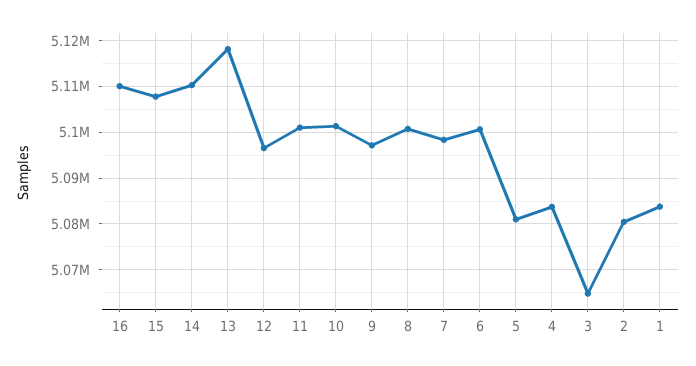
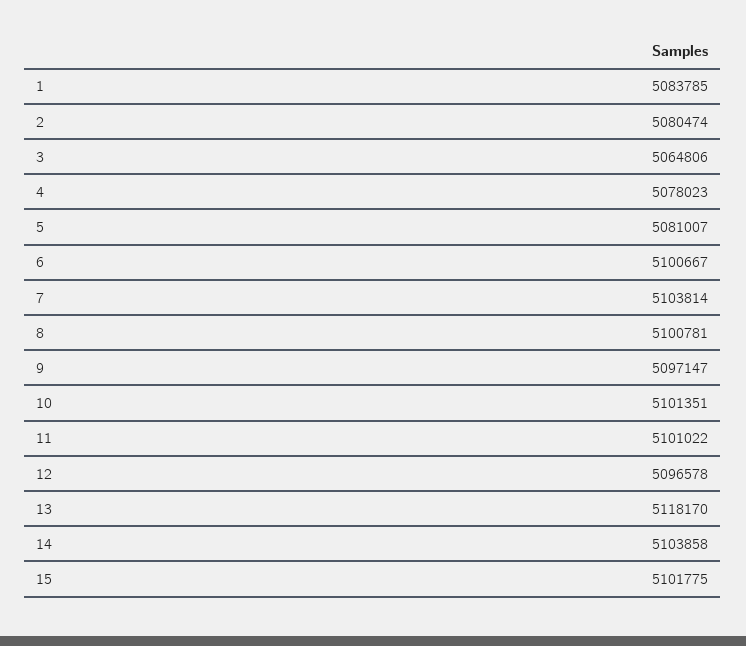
  {
-   "16": 5110000,
-   "15": 5108000,
+   "15": 5101775,
-   "14": 5110000,
+   "14": 5103858,
    "13": 5118170,
    "12": 5096578,
    "11": 5101022,
    "10": 5101351,
    "9": 5097147,
    "8": 5100781,
-   "7": 5098000,
+   "7": 5103814,
    "6": 5100667,
    "5": 5081007,
-   "4": 5084000,
+   "4": 5078023,
    "3": 5064806,
    "2": 5080474,
    "1": 5083785
  }

